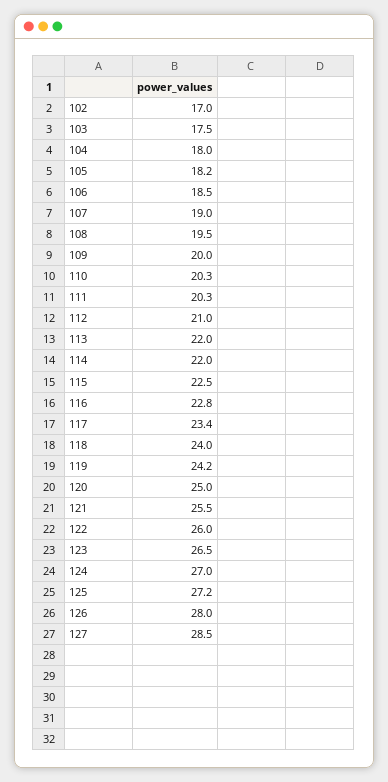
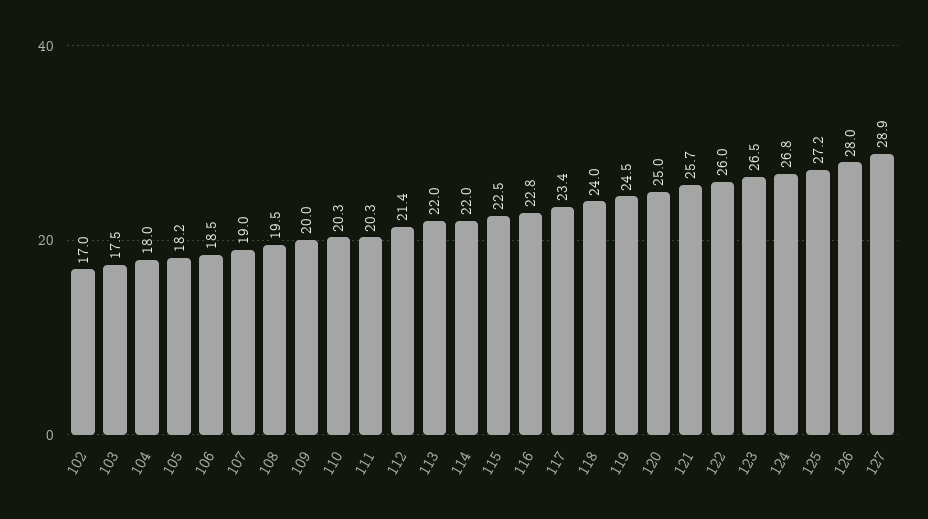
  {
    "102": 17,
    "103": 17.5,
    "104": 18,
    "105": 18.2,
    "106": 18.5,
    "107": 19,
    "108": 19.5,
    "109": 20,
    "110": 20.3,
    "111": 20.3,
-   "112": 21,
+   "112": 21.4,
    "113": 22,
    "114": 22,
    "115": 22.5,
    "116": 22.8,
    "117": 23.4,
    "118": 24,
-   "119": 24.2,
+   "119": 24.5,
    "120": 25,
-   "121": 25.5,
+   "121": 25.7,
    "122": 26,
    "123": 26.5,
-   "124": 27,
+   "124": 26.8,
    "125": 27.2,
    "126": 28,
-   "127": 28.5
+   "127": 28.9
  }

